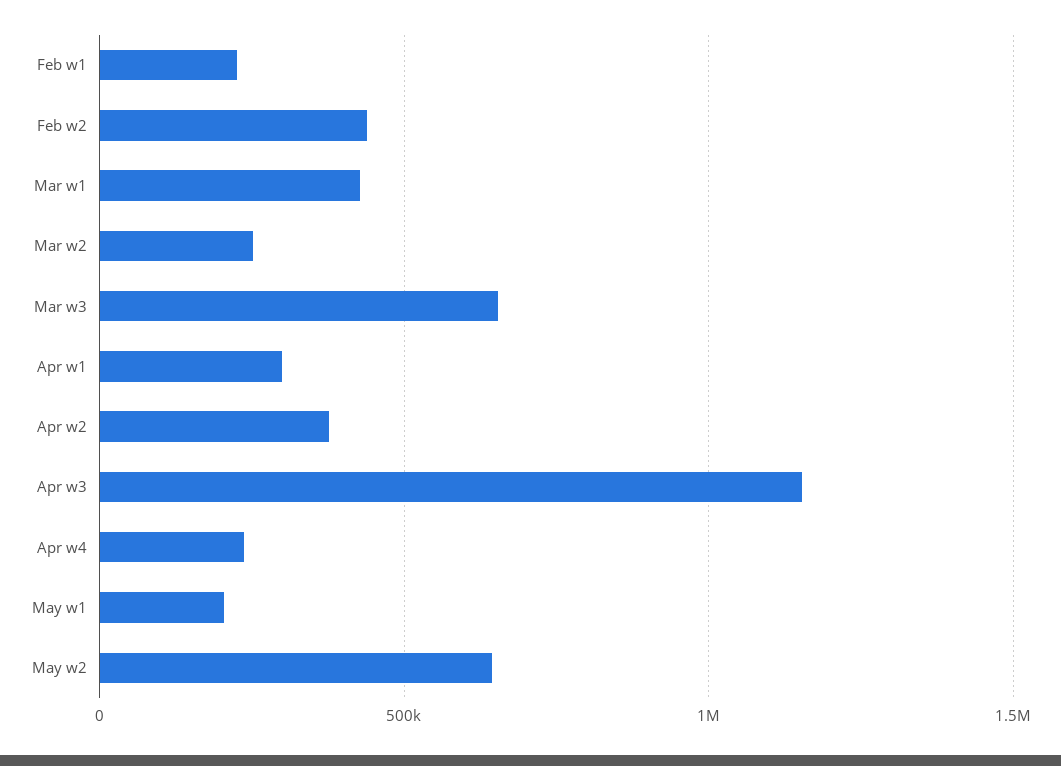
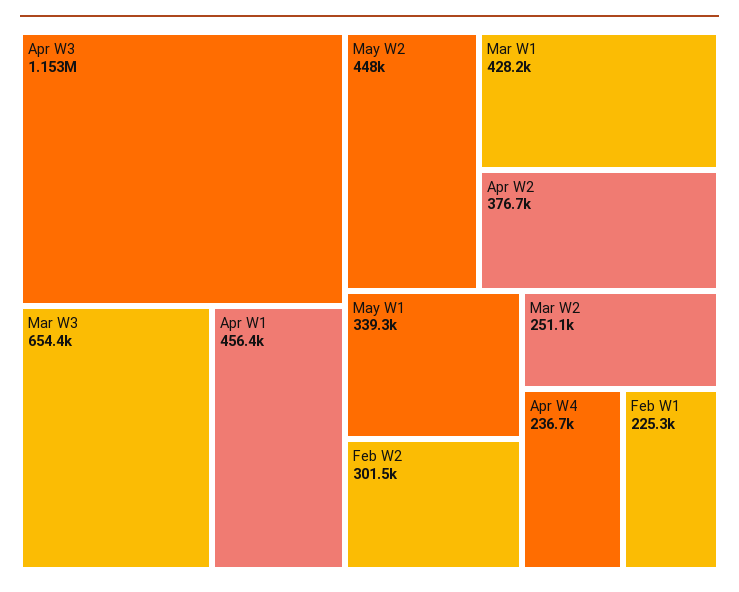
  {
    "Feb w1": 225300,
-   "Feb w2": 450000,
+   "Feb w2": 301500,
    "Mar w1": 428200,
    "Mar w2": 251100,
    "Mar w3": 654400,
-   "Apr w1": 300000,
+   "Apr w1": 456400,
    "Apr w2": 376700,
    "Apr w3": 1153000,
    "Apr w4": 236700,
-   "May w1": 200000,
+   "May w1": 339300,
-   "May w2": 650000
+   "May w2": 448000
  }

